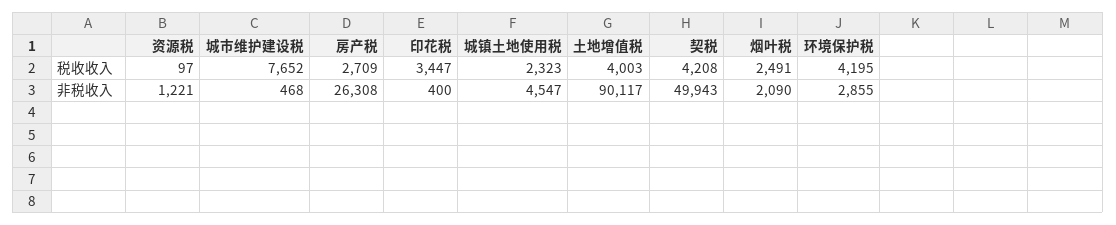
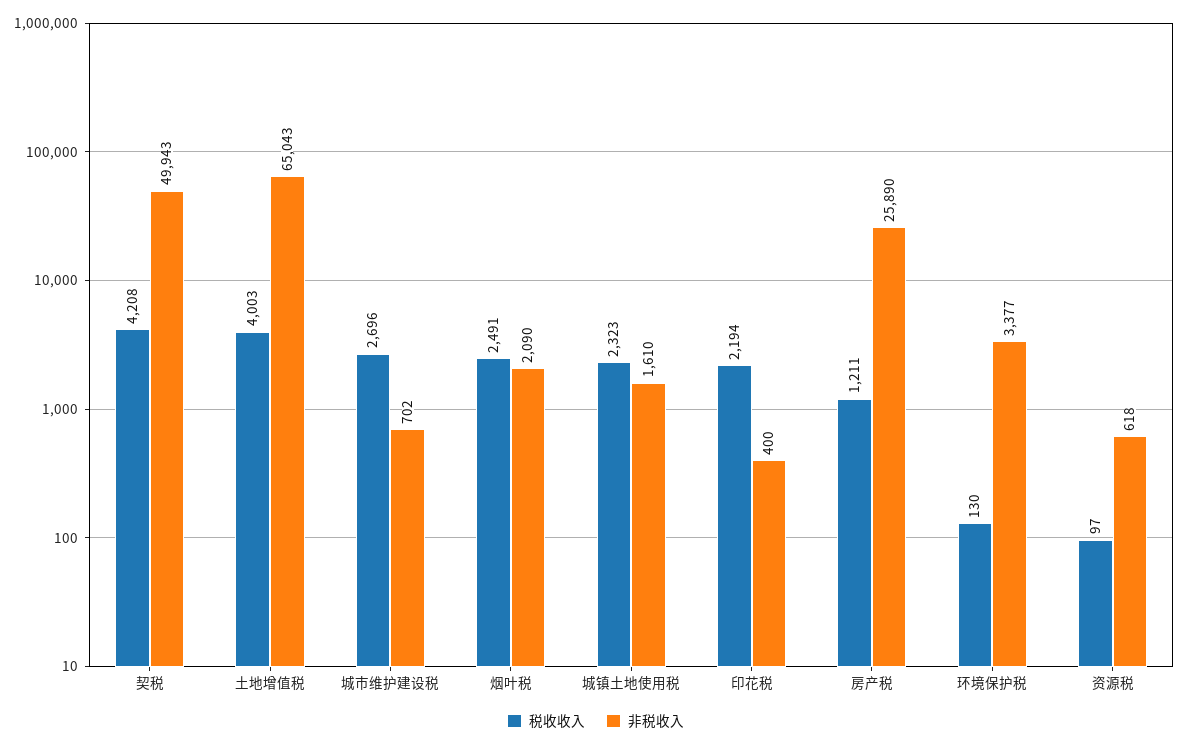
  {
    "税收收入": {
      "资源税": 97,
-     "城市维护建设税": 7652,
+     "城市维护建设税": 2696,
-     "房产税": 2709,
+     "房产税": 1211,
-     "印花税": 3447,
+     "印花税": 2194,
      "城镇土地使用税": 2323,
      "土地增值税": 4003,
      "契税": 4208,
      "烟叶税": 2491,
-     "环境保护税": 4195
+     "环境保护税": 130
    },
    "非税收入": {
-     "资源税": 1221,
+     "资源税": 618,
-     "城市维护建设税": 468,
+     "城市维护建设税": 702,
-     "房产税": 26308,
+     "房产税": 25890,
      "印花税": 400,
-     "城镇土地使用税": 4547,
+     "城镇土地使用税": 1610,
-     "土地增值税": 90117,
+     "土地增值税": 65043,
      "契税": 49943,
      "烟叶税": 2090,
-     "环境保护税": 2855
+     "环境保护税": 3377
    }
  }

